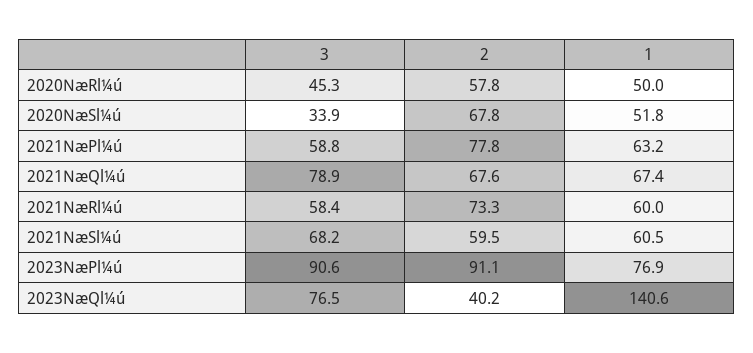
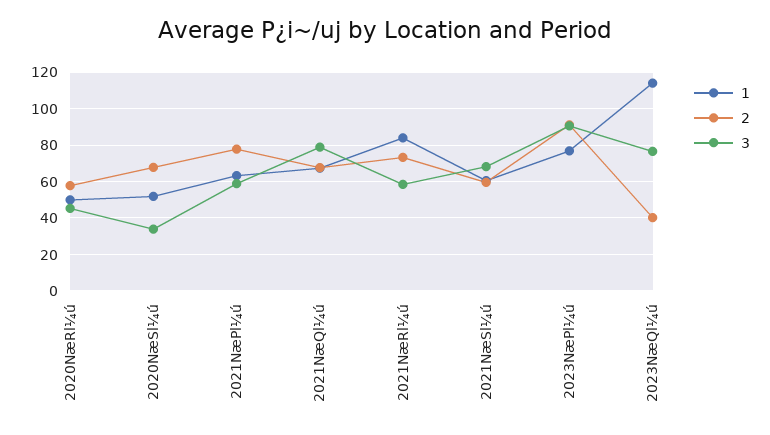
  {
    "3": {
      "2020NæRl¼ú": 45.3,
      "2020NæSl¼ú": 33.9,
      "2021NæPl¼ú": 58.8,
      "2021NæQl¼ú": 78.9,
      "2021NæRl¼ú": 58.4,
      "2021NæSl¼ú": 68.2,
      "2023NæPl¼ú": 90.6,
      "2023NæQl¼ú": 76.5
    },
    "2": {
      "2020NæRl¼ú": 57.8,
      "2020NæSl¼ú": 67.8,
      "2021NæPl¼ú": 77.8,
      "2021NæQl¼ú": 67.6,
      "2021NæRl¼ú": 73.3,
      "2021NæSl¼ú": 59.5,
      "2023NæPl¼ú": 91.1,
      "2023NæQl¼ú": 40.2
    },
    "1": {
      "2020NæRl¼ú": 50,
      "2020NæSl¼ú": 51.8,
      "2021NæPl¼ú": 63.2,
      "2021NæQl¼ú": 67.4,
-     "2021NæRl¼ú": 60,
+     "2021NæRl¼ú": 85,
      "2021NæSl¼ú": 60.5,
      "2023NæPl¼ú": 76.9,
-     "2023NæQl¼ú": 140.6
+     "2023NæQl¼ú": 115
    }
  }

